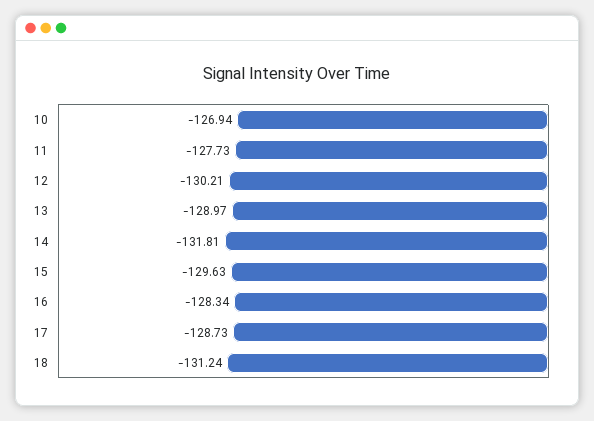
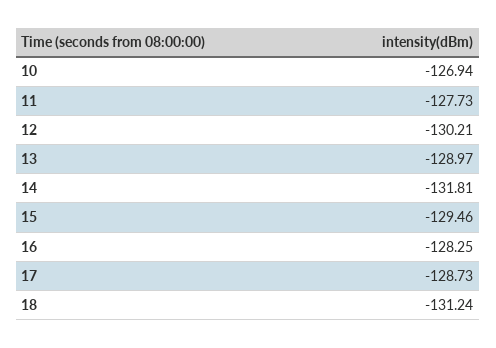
  {
    "10": -126.94,
    "11": -127.73,
    "12": -130.21,
    "13": -128.97,
    "14": -131.81,
-   "15": -129.63,
+   "15": -129.46,
-   "16": -128.34,
+   "16": -128.25,
    "17": -128.73,
    "18": -131.24
  }

